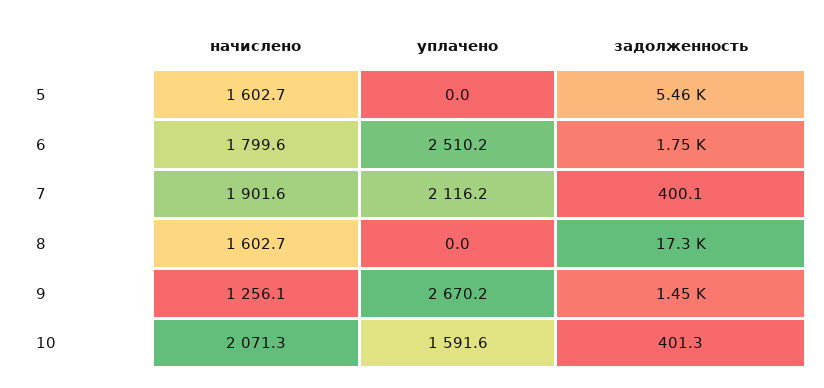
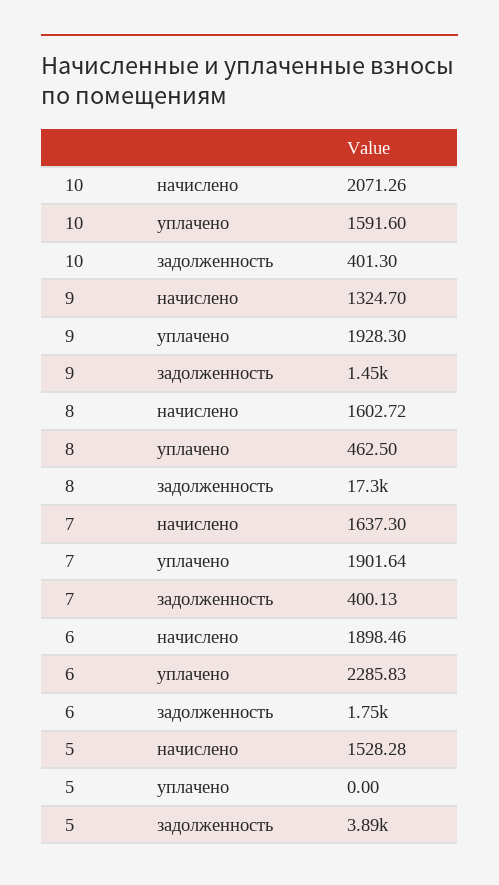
  {
    "начислено": {
-     "5": 1602.7,
+     "5": 1528.28,
-     "6": 1799.6,
+     "6": 1898.46,
-     "7": 1901.6,
+     "7": 1637.3,
      "8": 1602.72,
-     "9": 1256.1,
+     "9": 1324.7,
      "10": 2071.26
    },
    "уплачено": {
      "5": 0,
-     "6": 2510.2,
+     "6": 2285.83,
-     "7": 2116.2,
+     "7": 1901.64,
-     "8": 0,
+     "8": 462.5,
-     "9": 2670.2,
+     "9": 1928.3,
      "10": 1591.6
    },
    "задолженность": {
-     "5": 5460,
+     "5": 3890,
      "6": 1750,
      "7": 400.13,
      "8": 17300,
      "9": 1450,
      "10": 401.3
    }
  }

